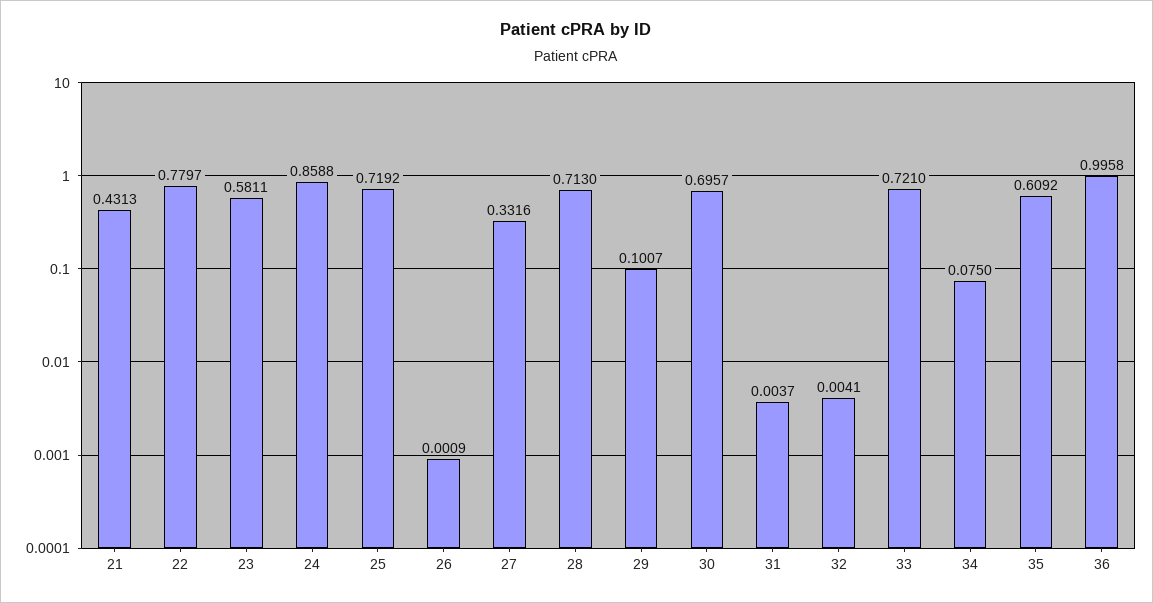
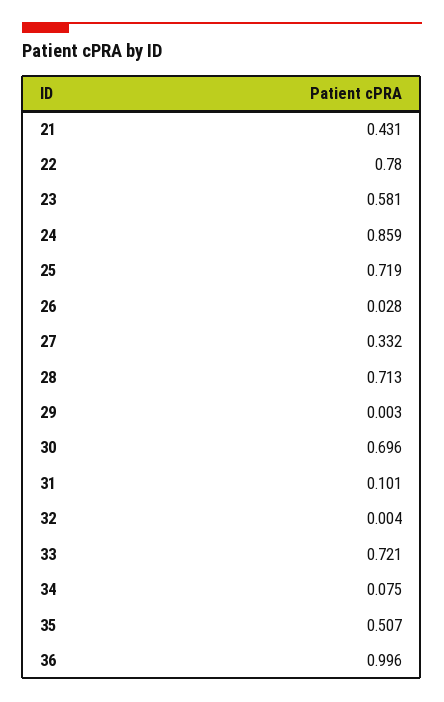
  {
    "21": 0.4313,
    "22": 0.7797,
    "23": 0.5811,
    "24": 0.8588,
    "25": 0.7192,
-   "26": 0.0009,
+   "26": 0.028,
    "27": 0.3316,
    "28": 0.713,
-   "29": 0.1007,
+   "29": 0.003,
    "30": 0.6957,
-   "31": 0.0037,
+   "31": 0.101,
    "32": 0.0041,
    "33": 0.721,
    "34": 0.075,
-   "35": 0.6092,
+   "35": 0.507,
    "36": 0.9958
  }

